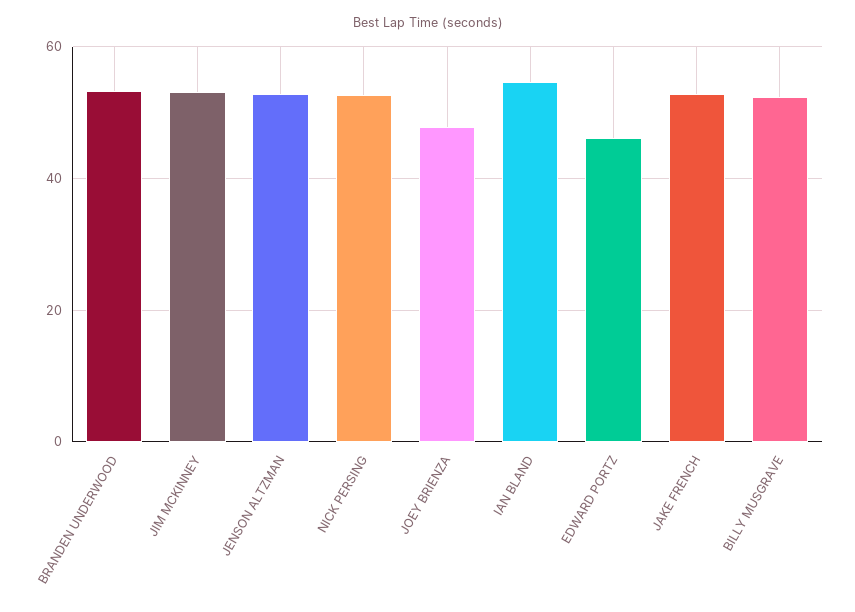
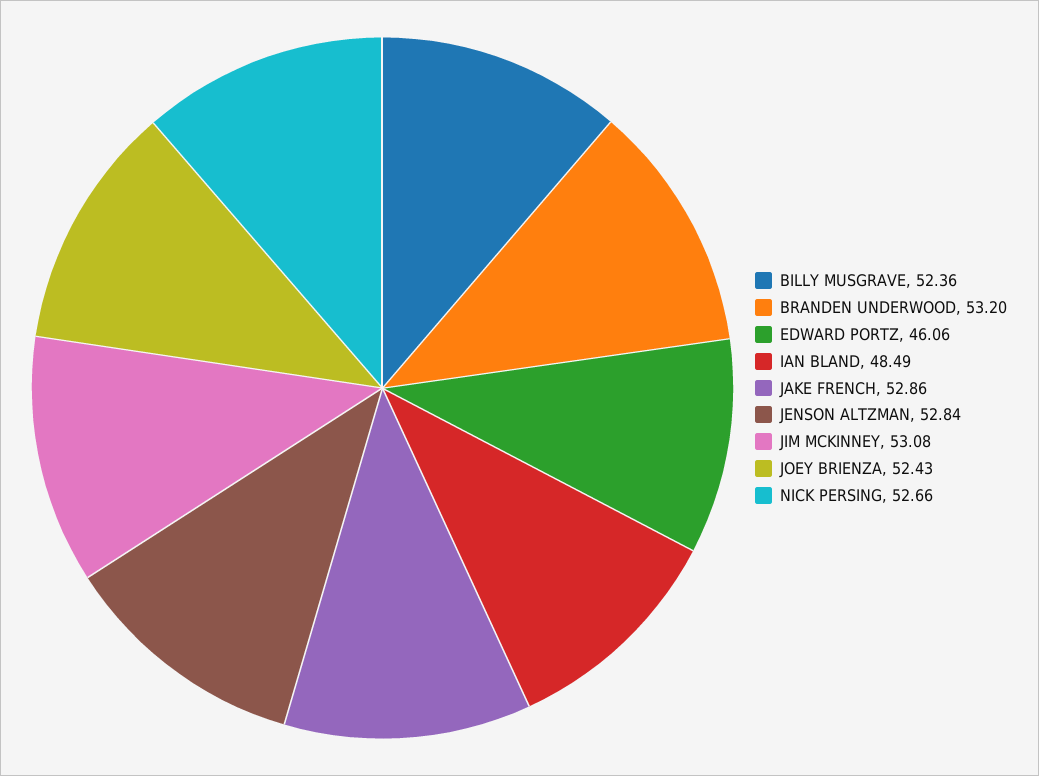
  {
    "BRANDEN UNDERWOOD": 53.2,
    "JIM MCKINNEY": 53.08,
    "JENSON ALTZMAN": 52.84,
    "NICK PERSING": 52.66,
-   "JOEY BRIENZA": 48,
+   "JOEY BRIENZA": 52.43,
-   "IAN BLAND": 54,
+   "IAN BLAND": 48.49,
    "EDWARD PORTZ": 46.06,
    "JAKE FRENCH": 52.86,
    "BILLY MUSGRAVE": 52.36
  }

